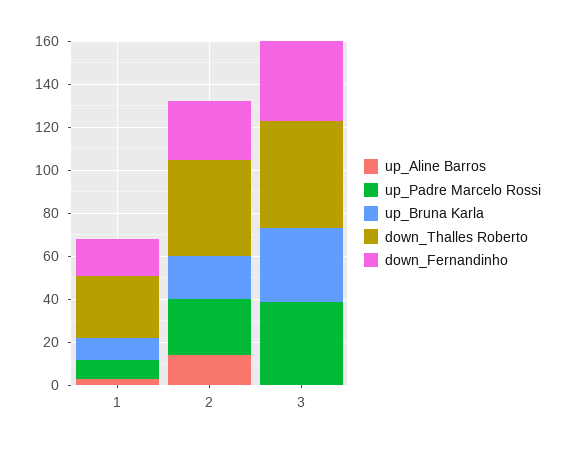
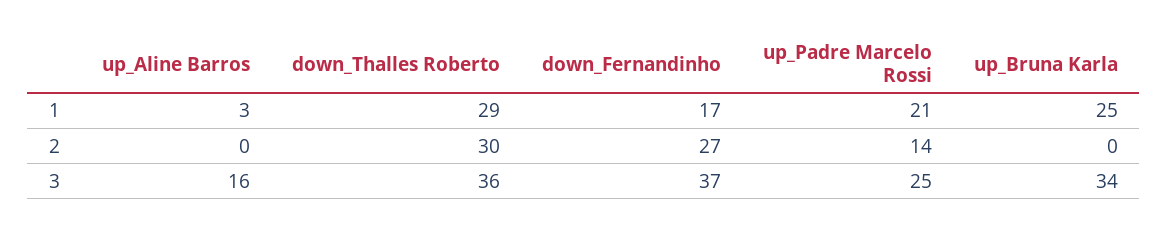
  {
    "up_Aline Barros": {
      "1": 3,
-     "2": 15,
+     "2": 0,
-     "3": 0
+     "3": 16
    },
    "up_Padre Marcelo Rossi": {
-     "1": 10,
+     "1": 21,
-     "2": 25,
+     "2": 14,
-     "3": 40
+     "3": 25
    },
    "up_Bruna Karla": {
-     "1": 10,
+     "1": 25,
-     "2": 20,
+     "2": 0,
      "3": 34
    },
    "down_Thalles Roberto": {
      "1": 29,
-     "2": 45,
+     "2": 30,
-     "3": 50
+     "3": 36
    },
    "down_Fernandinho": {
      "1": 17,
      "2": 27,
      "3": 37
    }
  }

